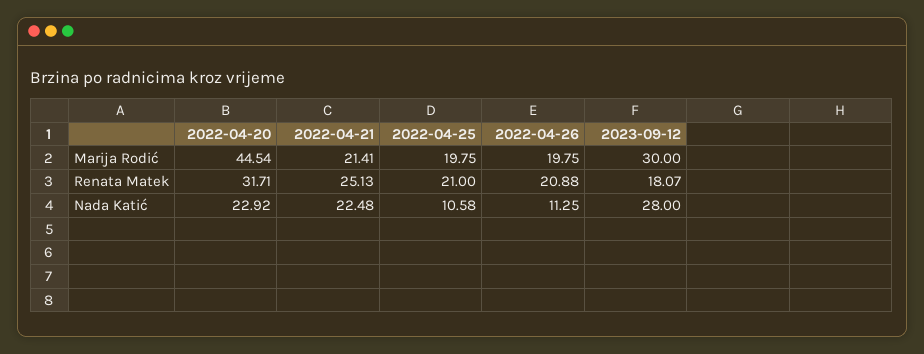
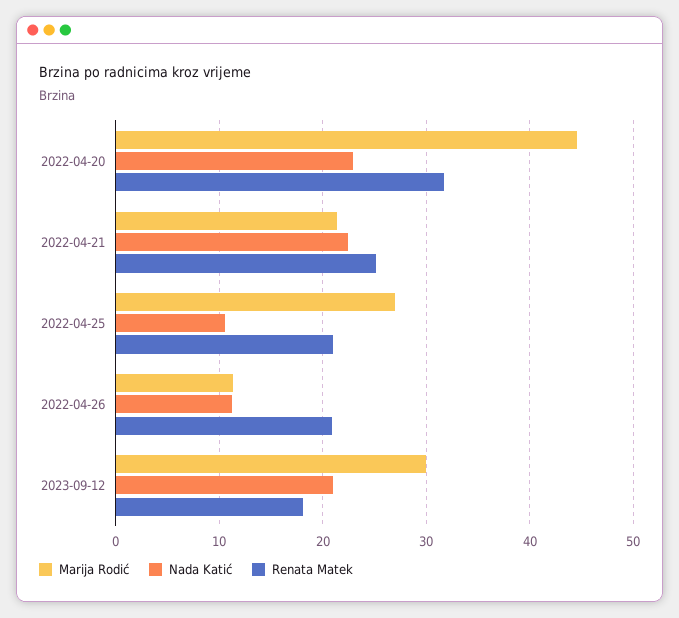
  {
    "Marija Rodić": {
      "2022-04-20": 44.54,
      "2022-04-21": 21.41,
-     "2022-04-25": 19.75,
+     "2022-04-25": 27,
-     "2022-04-26": 19.75,
+     "2022-04-26": 11,
      "2023-09-12": 30
    },
    "Renata Matek": {
      "2022-04-20": 31.71,
      "2022-04-21": 25.13,
      "2022-04-25": 21,
      "2022-04-26": 20.88,
      "2023-09-12": 18.07
    },
    "Nada Katić": {
      "2022-04-20": 22.92,
      "2022-04-21": 22.48,
      "2022-04-25": 10.58,
      "2022-04-26": 11.25,
-     "2023-09-12": 28
+     "2023-09-12": 21
    }
  }

